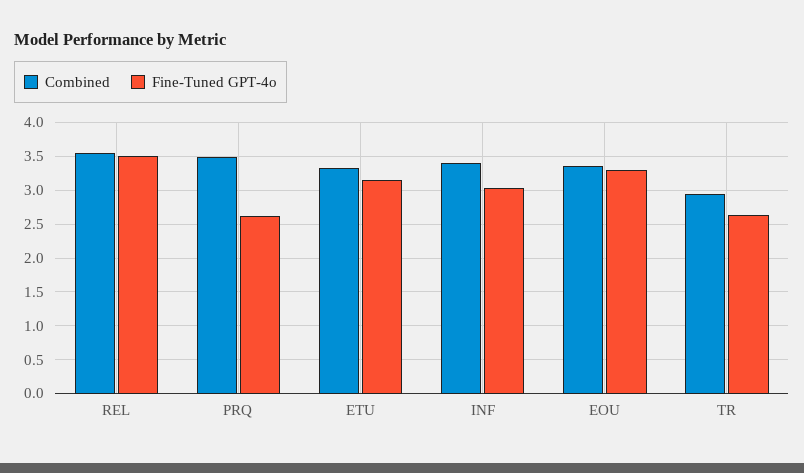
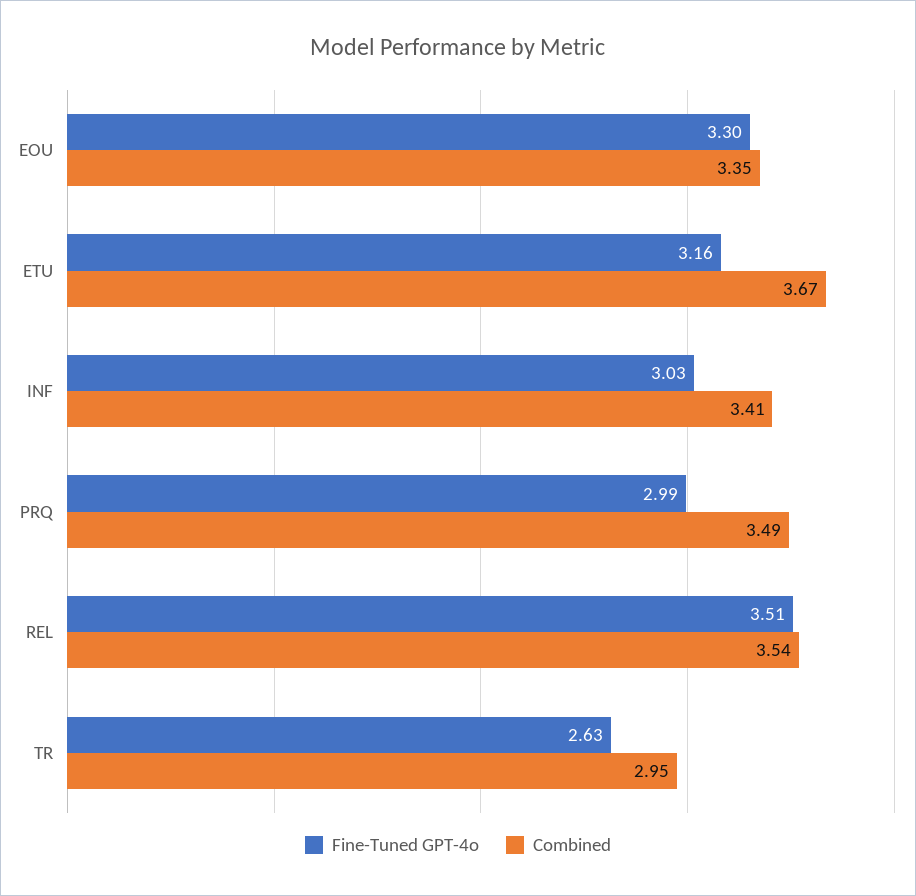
  {
    "Combined": {
      "REL": 3.54,
      "PRQ": 3.49,
-     "ETU": 3.3,
+     "ETU": 3.67,
      "INF": 3.41,
      "EOU": 3.35,
      "TR": 2.95
    },
    "Fine-Tuned GPT-4o": {
      "REL": 3.51,
-     "PRQ": 2.6,
+     "PRQ": 2.99,
      "ETU": 3.16,
      "INF": 3.03,
      "EOU": 3.3,
      "TR": 2.63
    }
  }

